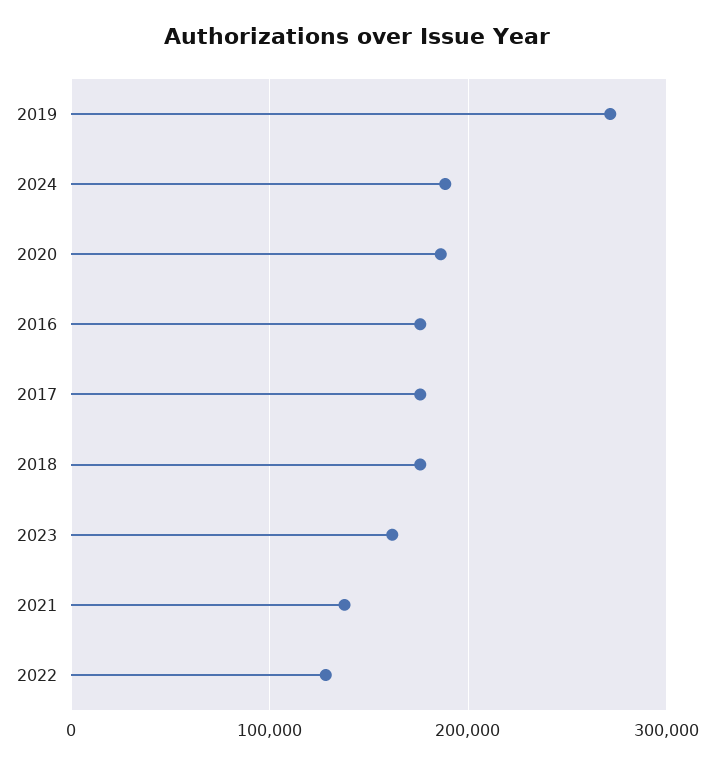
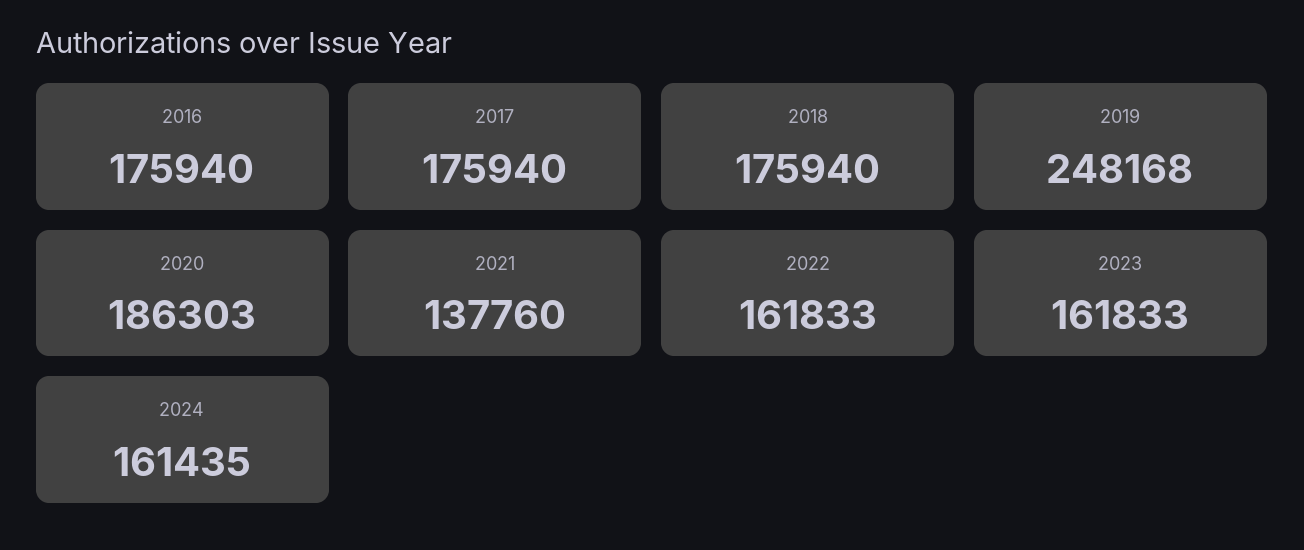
  {
-   "2019": 270000,
+   "2019": 248168,
-   "2024": 190000,
+   "2024": 161435,
    "2020": 186303,
    "2016": 175940,
    "2017": 175940,
    "2018": 175940,
    "2023": 161833,
    "2021": 137760,
-   "2022": 130000
+   "2022": 161833
  }

